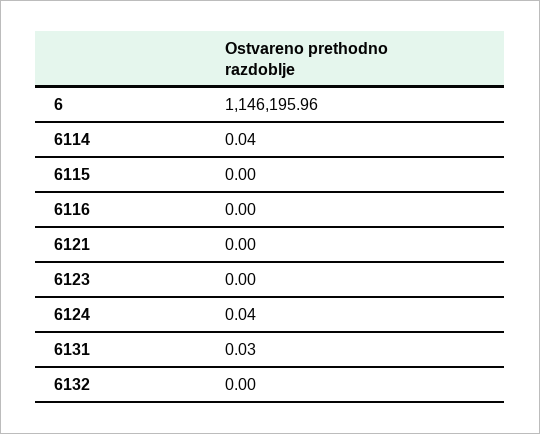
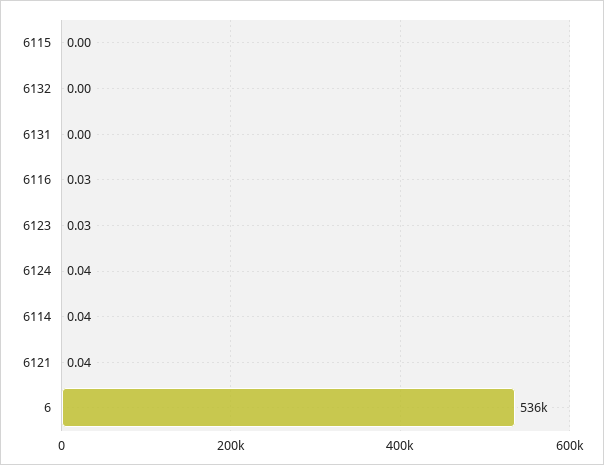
  {
-   "6": 1146195.96,
+   "6": 536000,
    "6114": 0.04,
    "6115": 0,
-   "6116": 0,
+   "6116": 0.03,
-   "6121": 0,
+   "6121": 0.04,
-   "6123": 0,
+   "6123": 0.03,
    "6124": 0.04,
-   "6131": 0.03,
+   "6131": 0,
    "6132": 0
  }

